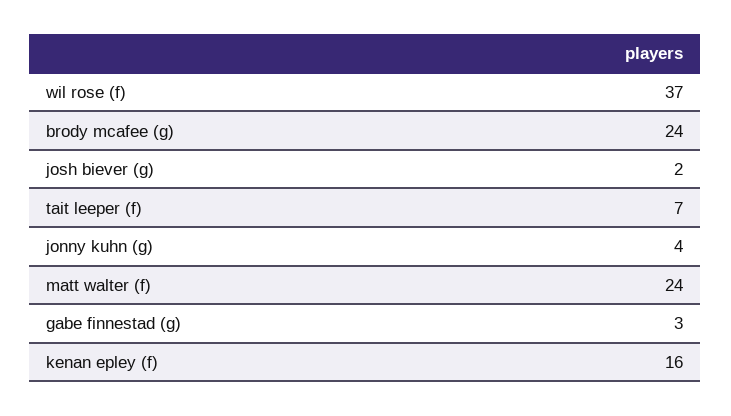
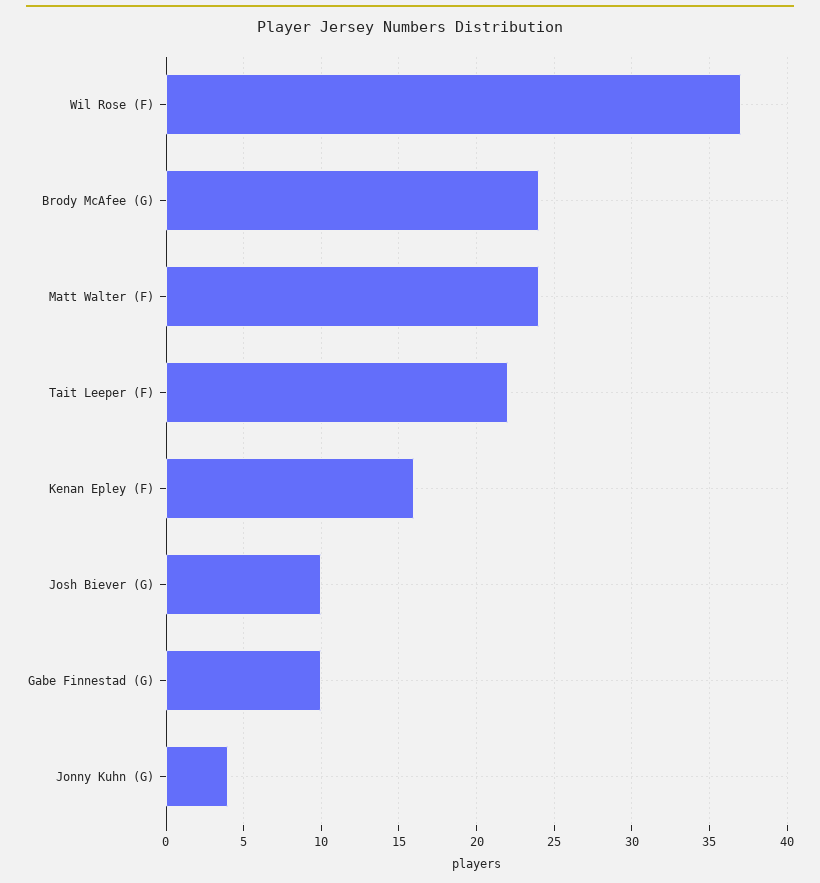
  {
    "wil rose (f)": 37,
    "brody mcafee (g)": 24,
-   "josh biever (g)": 2,
+   "josh biever (g)": 10,
-   "tait leeper (f)": 7,
+   "tait leeper (f)": 22,
    "jonny kuhn (g)": 4,
    "matt walter (f)": 24,
-   "gabe finnestad (g)": 3,
+   "gabe finnestad (g)": 10,
    "kenan epley (f)": 16
  }

